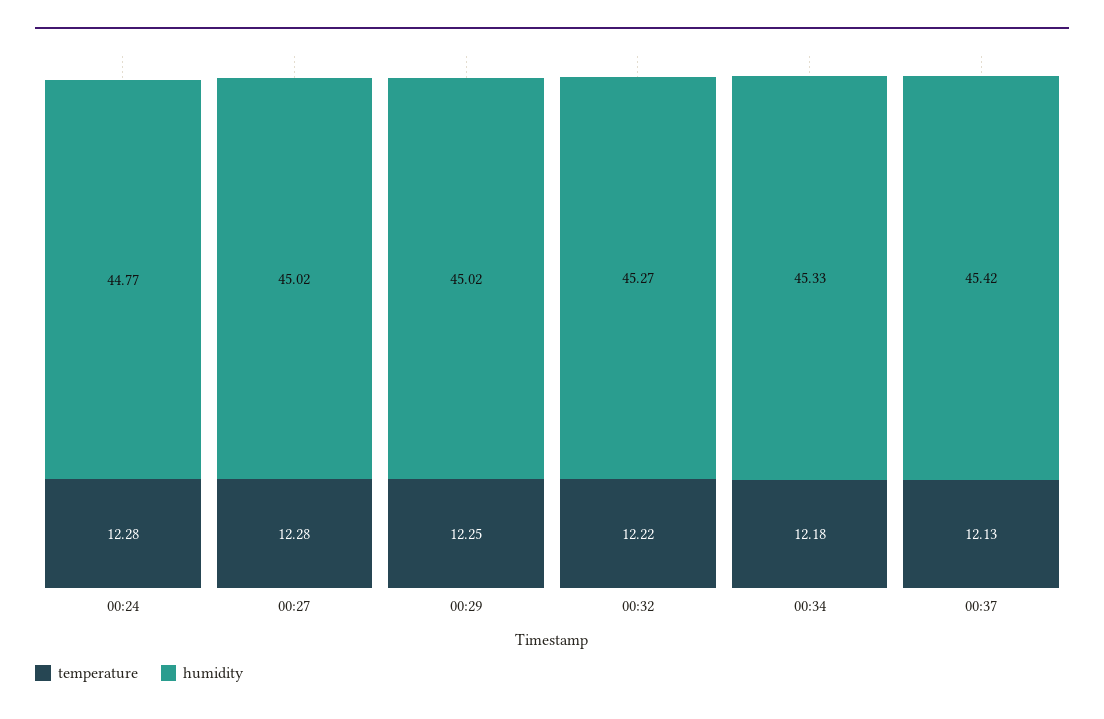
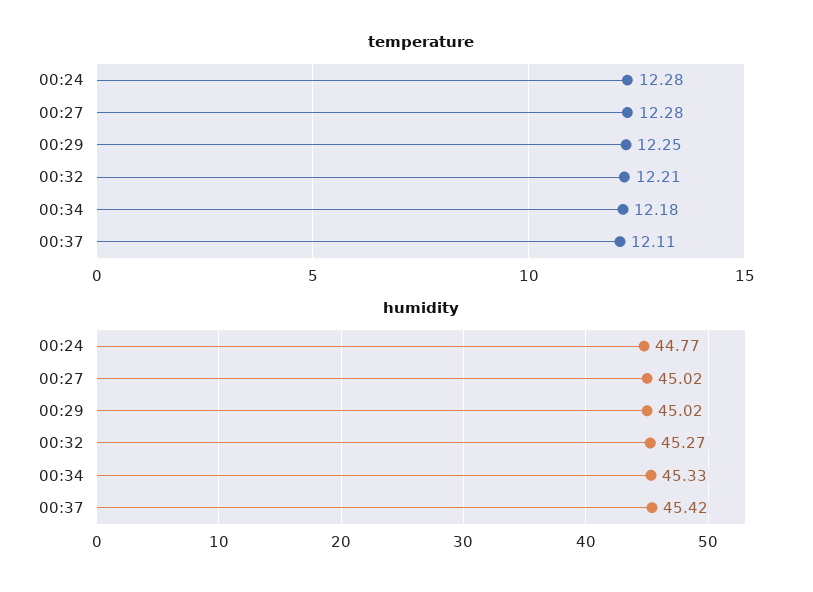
  {
    "temperature": {
      "00:24": 12.28,
      "00:27": 12.28,
      "00:29": 12.25,
-     "00:32": 12.22,
+     "00:32": 12.21,
      "00:34": 12.18,
-     "00:37": 12.13
+     "00:37": 12.11
    },
    "humidity": {
      "00:24": 44.77,
      "00:27": 45.02,
      "00:29": 45.02,
      "00:32": 45.27,
      "00:34": 45.33,
      "00:37": 45.42
    }
  }

